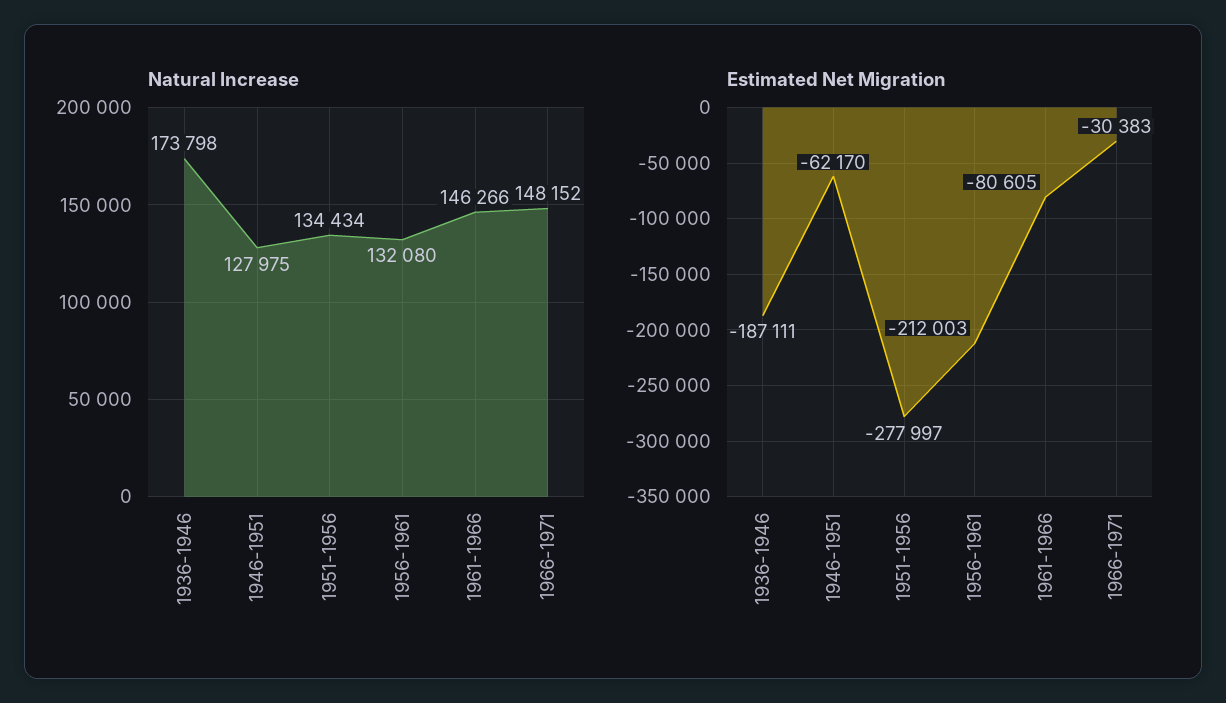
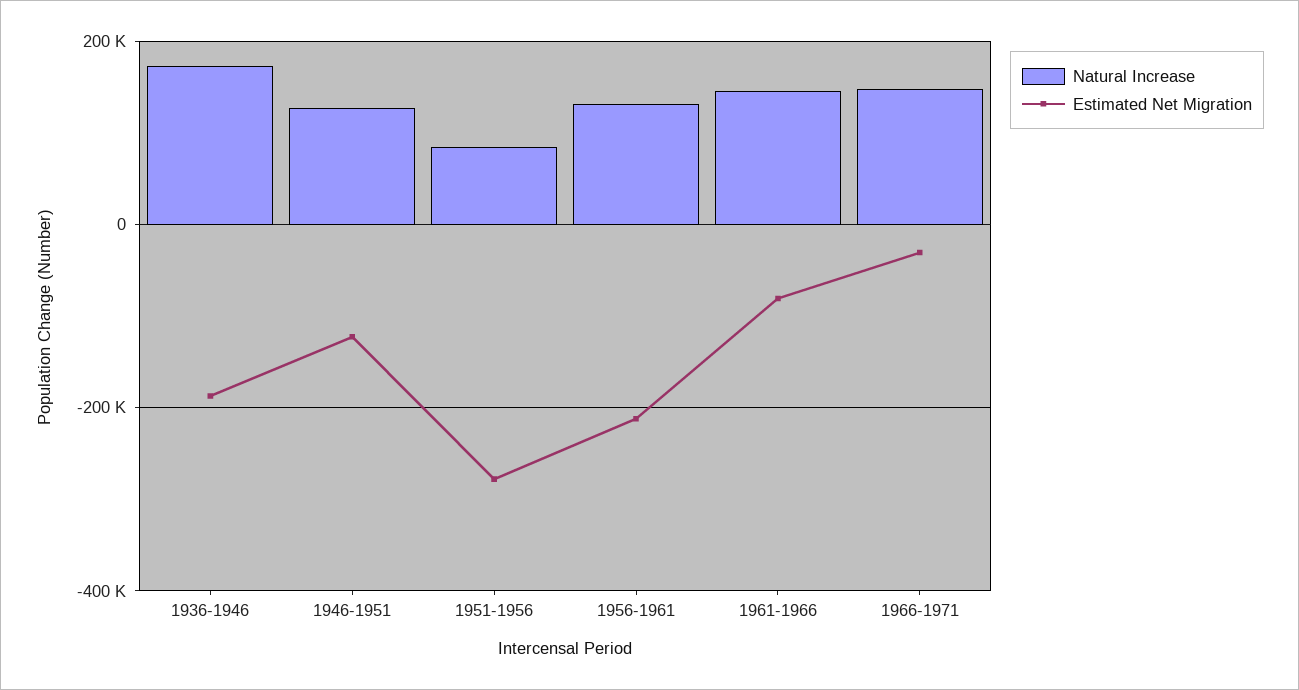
  {
    "Natural Increase": {
      "1936-1946": 173798,
      "1946-1951": 127975,
-     "1951-1956": 134434,
+     "1951-1956": 80000,
      "1956-1961": 132080,
      "1961-1966": 146266,
      "1966-1971": 148152
    },
    "Estimated Net Migration": {
      "1936-1946": -187111,
-     "1946-1951": -62170,
+     "1946-1951": -120000,
      "1951-1956": -277997,
      "1956-1961": -212003,
      "1961-1966": -80605,
      "1966-1971": -30383
    }
  }

